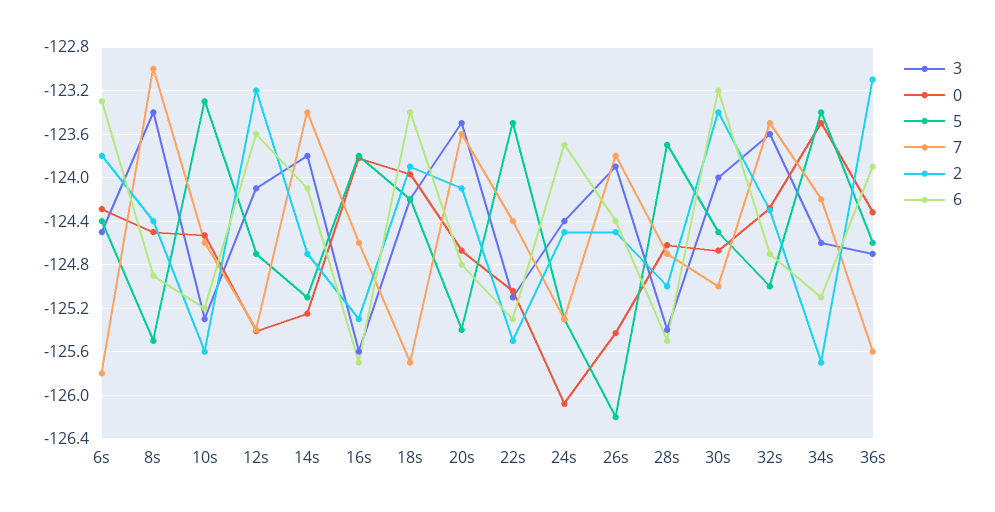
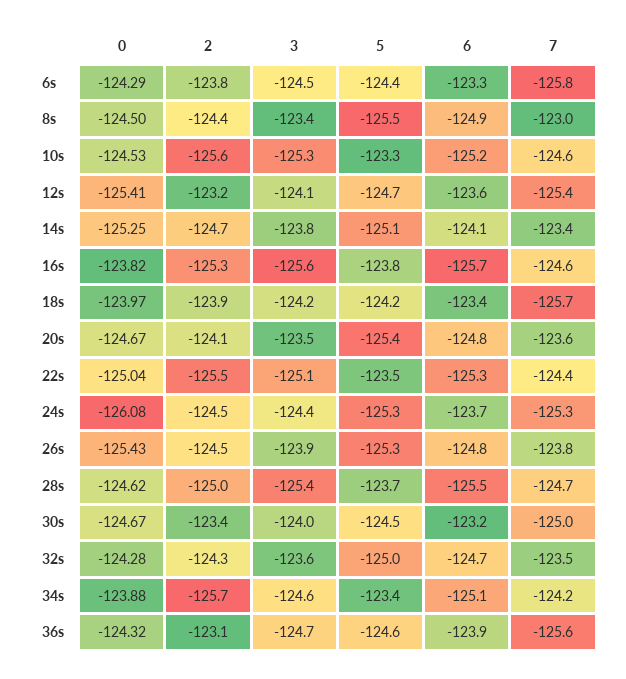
  {
    "3": {
      "6s": -124.5,
      "8s": -123.4,
      "10s": -125.3,
      "12s": -124.1,
      "14s": -123.8,
      "16s": -125.6,
      "18s": -124.2,
      "20s": -123.5,
      "22s": -125.1,
      "24s": -124.4,
      "26s": -123.9,
      "28s": -125.4,
      "30s": -124,
      "32s": -123.6,
      "34s": -124.6,
      "36s": -124.7
    },
    "0": {
      "6s": -124.29,
      "8s": -124.5,
      "10s": -124.53,
      "12s": -125.41,
      "14s": -125.25,
      "16s": -123.82,
      "18s": -123.97,
      "20s": -124.67,
      "22s": -125.04,
      "24s": -126.08,
      "26s": -125.43,
      "28s": -124.62,
      "30s": -124.67,
      "32s": -124.28,
-     "34s": -123.5,
+     "34s": -123.88,
      "36s": -124.32
    },
    "5": {
      "6s": -124.4,
      "8s": -125.5,
      "10s": -123.3,
      "12s": -124.7,
      "14s": -125.1,
      "16s": -123.8,
      "18s": -124.2,
      "20s": -125.4,
      "22s": -123.5,
      "24s": -125.3,
-     "26s": -126.2,
+     "26s": -125.3,
      "28s": -123.7,
      "30s": -124.5,
      "32s": -125,
      "34s": -123.4,
      "36s": -124.6
    },
    "7": {
      "6s": -125.8,
      "8s": -123,
      "10s": -124.6,
      "12s": -125.4,
      "14s": -123.4,
      "16s": -124.6,
      "18s": -125.7,
      "20s": -123.6,
      "22s": -124.4,
      "24s": -125.3,
      "26s": -123.8,
      "28s": -124.7,
      "30s": -125,
      "32s": -123.5,
      "34s": -124.2,
      "36s": -125.6
    },
    "2": {
      "6s": -123.8,
      "8s": -124.4,
      "10s": -125.6,
      "12s": -123.2,
      "14s": -124.7,
      "16s": -125.3,
      "18s": -123.9,
      "20s": -124.1,
      "22s": -125.5,
      "24s": -124.5,
      "26s": -124.5,
      "28s": -125,
      "30s": -123.4,
      "32s": -124.3,
      "34s": -125.7,
      "36s": -123.1
    },
    "6": {
      "6s": -123.3,
      "8s": -124.9,
      "10s": -125.2,
      "12s": -123.6,
      "14s": -124.1,
      "16s": -125.7,
      "18s": -123.4,
      "20s": -124.8,
      "22s": -125.3,
      "24s": -123.7,
-     "26s": -124.4,
+     "26s": -124.8,
      "28s": -125.5,
      "30s": -123.2,
      "32s": -124.7,
      "34s": -125.1,
      "36s": -123.9
    }
  }

